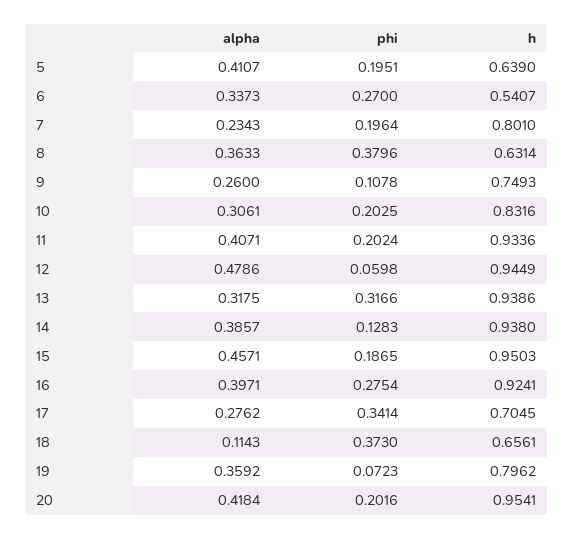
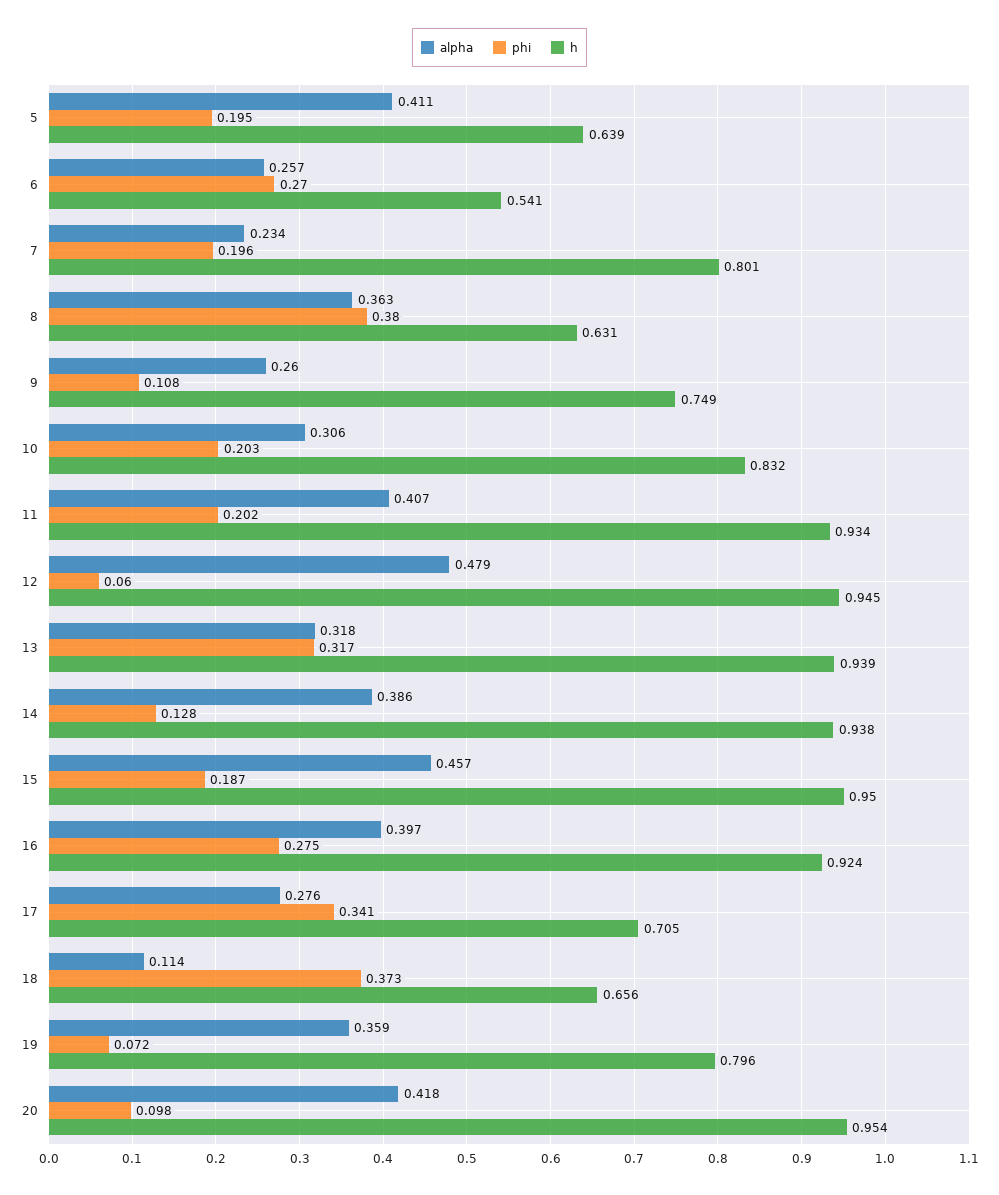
  {
    "alpha": {
      "5": 0.4107,
-     "6": 0.3373,
+     "6": 0.257,
      "7": 0.2343,
      "8": 0.3633,
      "9": 0.26,
      "10": 0.3061,
      "11": 0.4071,
      "12": 0.4786,
      "13": 0.3175,
      "14": 0.3857,
      "15": 0.4571,
      "16": 0.3971,
      "17": 0.2762,
      "18": 0.1143,
      "19": 0.3592,
      "20": 0.4184
    },
    "phi": {
      "5": 0.1951,
      "6": 0.27,
      "7": 0.1964,
      "8": 0.3796,
      "9": 0.1078,
      "10": 0.2025,
      "11": 0.2024,
      "12": 0.0598,
      "13": 0.3166,
      "14": 0.1283,
      "15": 0.1865,
      "16": 0.2754,
      "17": 0.3414,
      "18": 0.373,
      "19": 0.0723,
-     "20": 0.2016
+     "20": 0.098
    },
    "h": {
      "5": 0.639,
      "6": 0.5407,
      "7": 0.801,
      "8": 0.6314,
      "9": 0.7493,
      "10": 0.8316,
      "11": 0.9336,
      "12": 0.9449,
      "13": 0.9386,
      "14": 0.938,
      "15": 0.9503,
      "16": 0.9241,
      "17": 0.7045,
      "18": 0.6561,
      "19": 0.7962,
      "20": 0.9541
    }
  }

